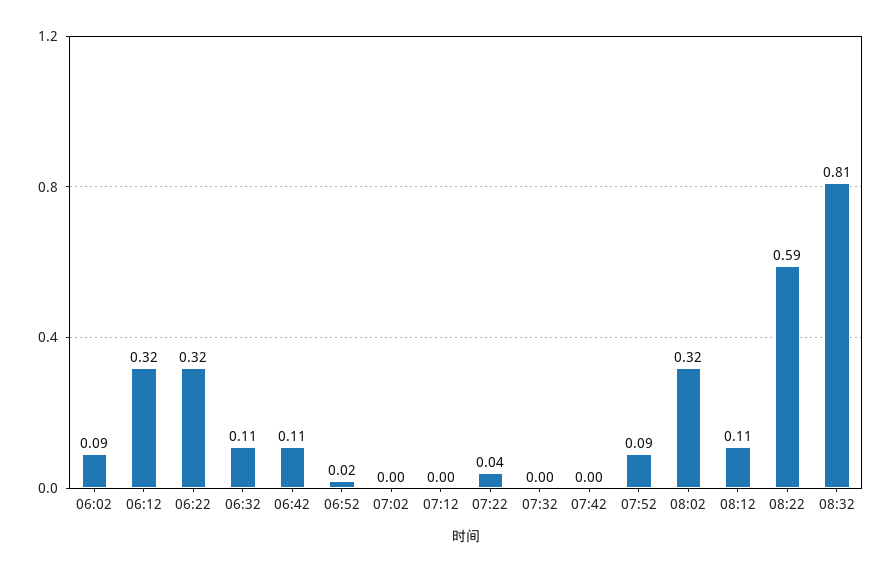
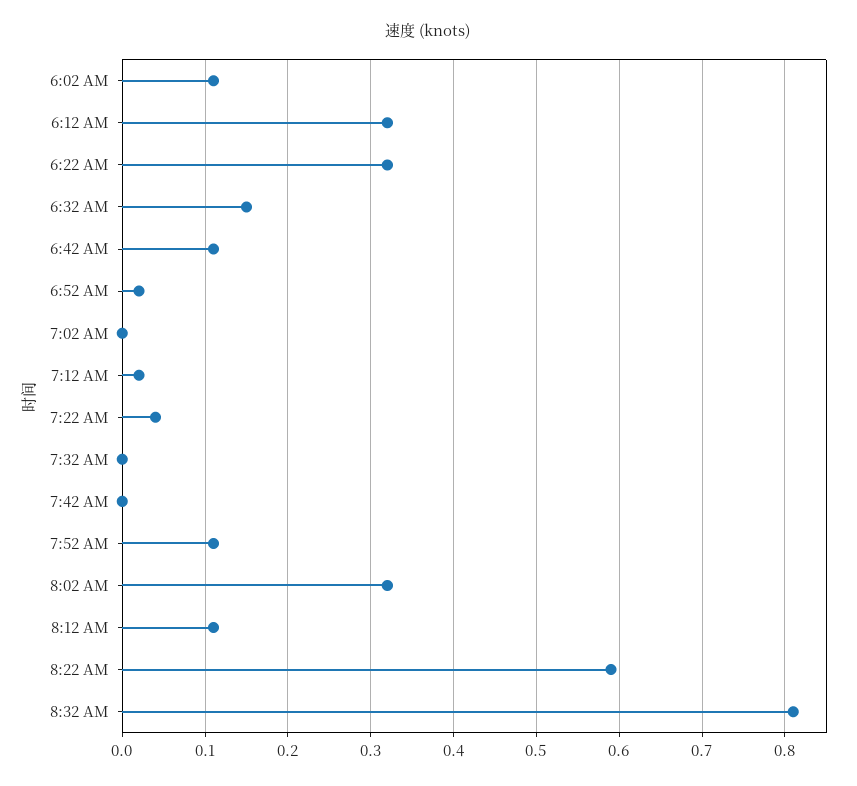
  {
-   "06:02": 0.09,
+   "06:02": 0.11,
    "06:12": 0.32,
    "06:22": 0.32,
-   "06:32": 0.11,
+   "06:32": 0.15,
    "06:42": 0.11,
    "06:52": 0.02,
    "07:02": 0,
-   "07:12": 0,
+   "07:12": 0.02,
    "07:22": 0.04,
    "07:32": 0,
    "07:42": 0,
-   "07:52": 0.09,
+   "07:52": 0.11,
    "08:02": 0.32,
    "08:12": 0.11,
    "08:22": 0.59,
    "08:32": 0.81
  }

